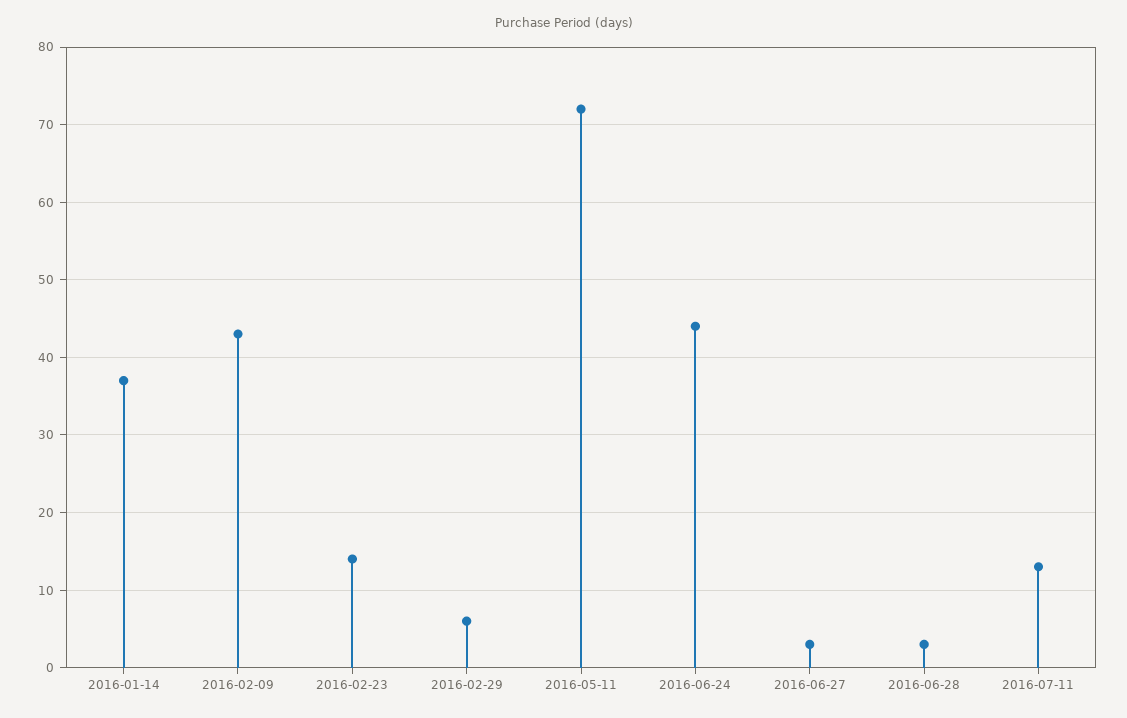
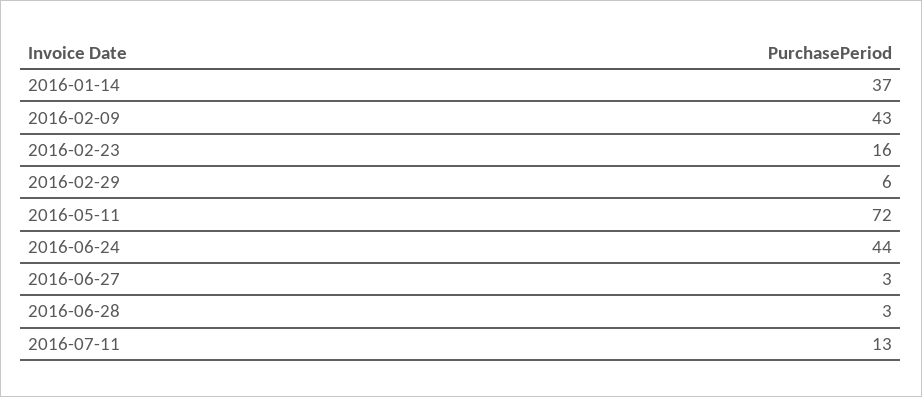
  {
    "2016-01-14": 37,
    "2016-02-09": 43,
-   "2016-02-23": 14,
+   "2016-02-23": 16,
    "2016-02-29": 6,
    "2016-05-11": 72,
    "2016-06-24": 44,
    "2016-06-27": 3,
    "2016-06-28": 3,
    "2016-07-11": 13
  }

